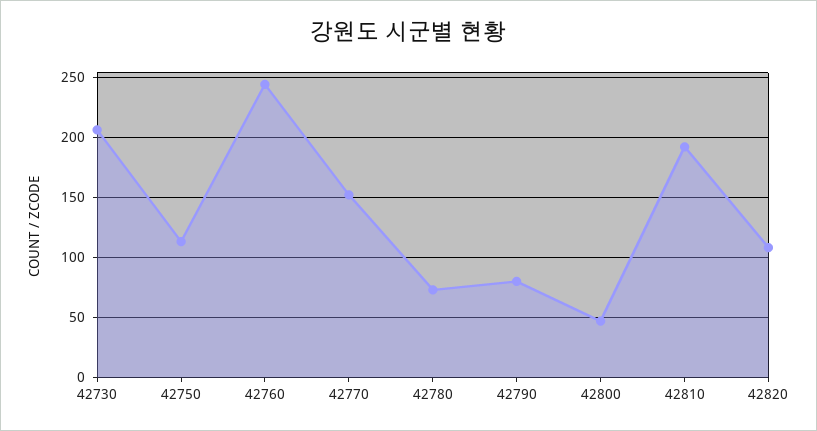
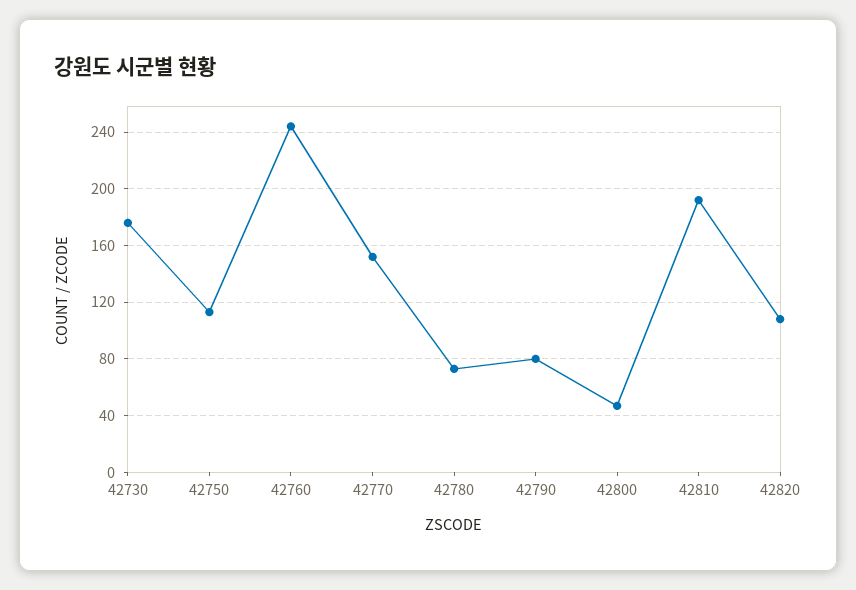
  {
-   "42730": 205,
+   "42730": 175,
    "42750": 115,
    "42760": 245,
    "42770": 150,
    "42780": 75,
    "42790": 80,
    "42800": 45,
    "42810": 190,
    "42820": 110
  }

